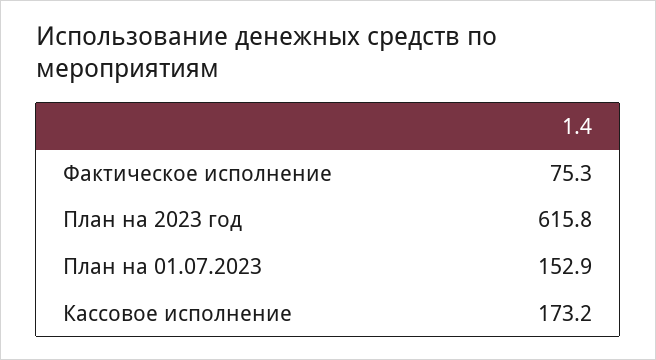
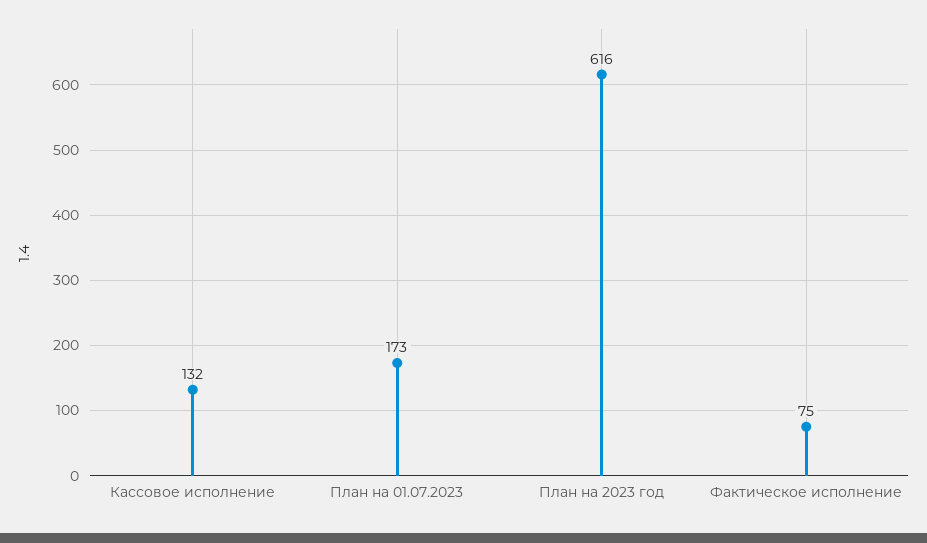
  {
    "Фактическое исполнение": 75.3,
    "План на 2023 год": 615.8,
-   "План на 01.07.2023": 152.9,
+   "План на 01.07.2023": 173,
-   "Кассовое исполнение": 173.2
+   "Кассовое исполнение": 132
  }

